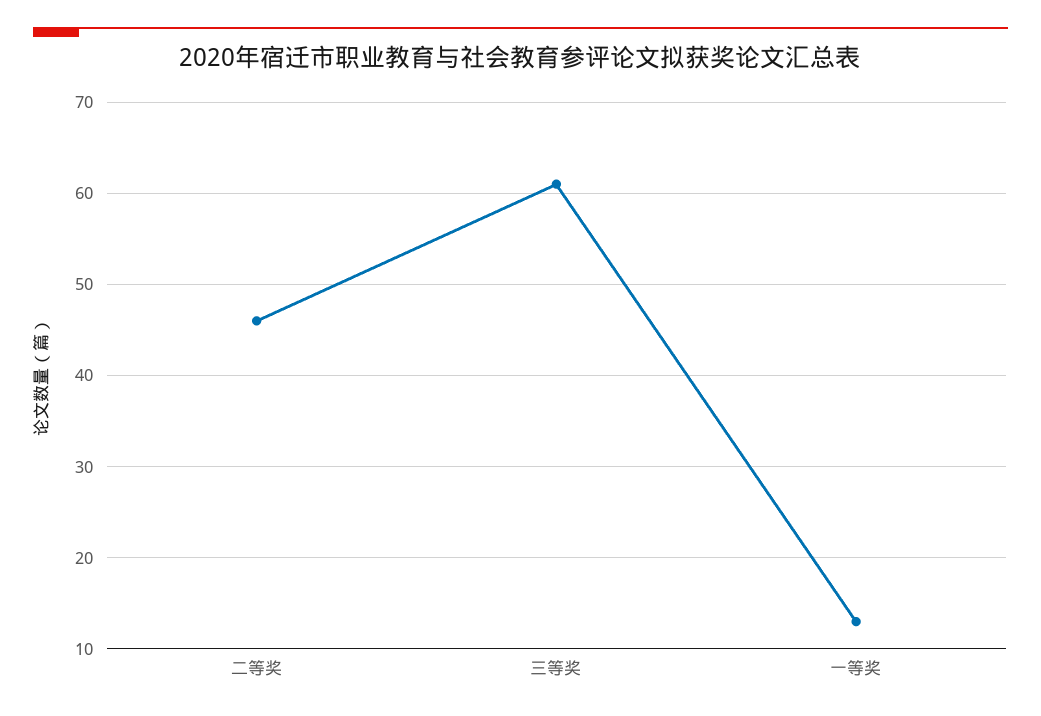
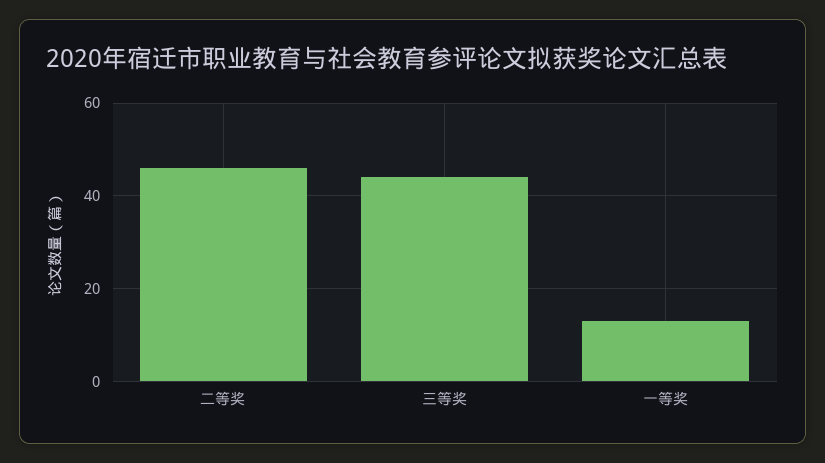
  {
    "二等奖": 46,
-   "三等奖": 61,
+   "三等奖": 45,
    "一等奖": 13
  }

